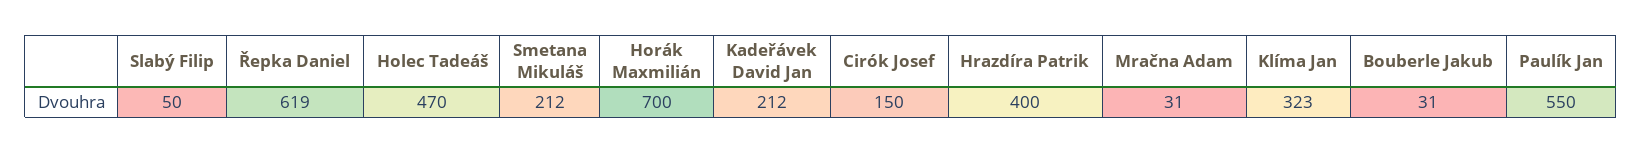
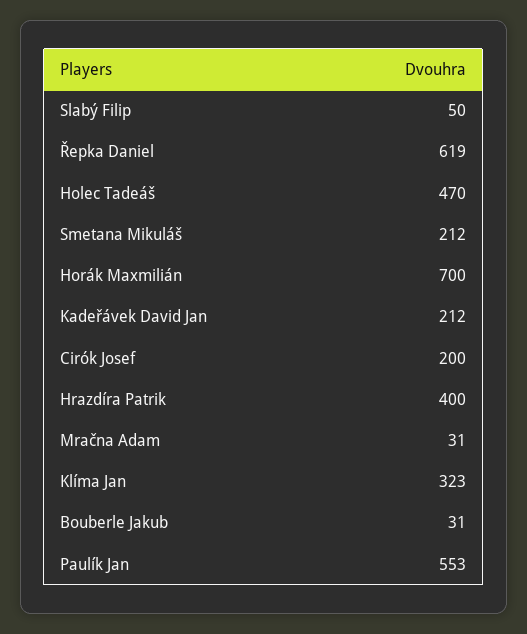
  {
    "Slabý Filip": 50,
    "Řepka Daniel": 619,
    "Holec Tadeáš": 470,
    "Smetana Mikuláš": 212,
    "Horák Maxmilián": 700,
    "Kadeřávek David Jan": 212,
-   "Cirók Josef": 150,
+   "Cirók Josef": 200,
    "Hrazdíra Patrik": 400,
    "Mračna Adam": 31,
    "Klíma Jan": 323,
    "Bouberle Jakub": 31,
-   "Paulík Jan": 550
+   "Paulík Jan": 553
  }

